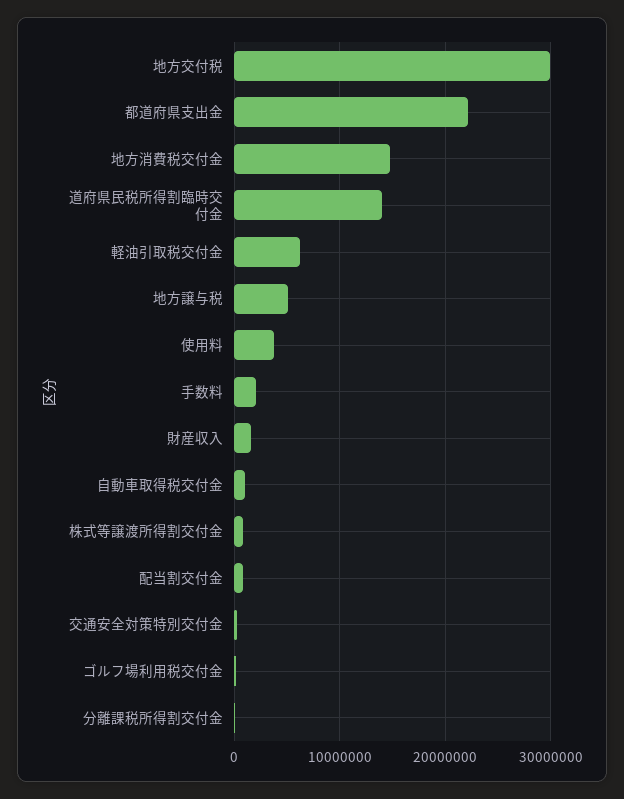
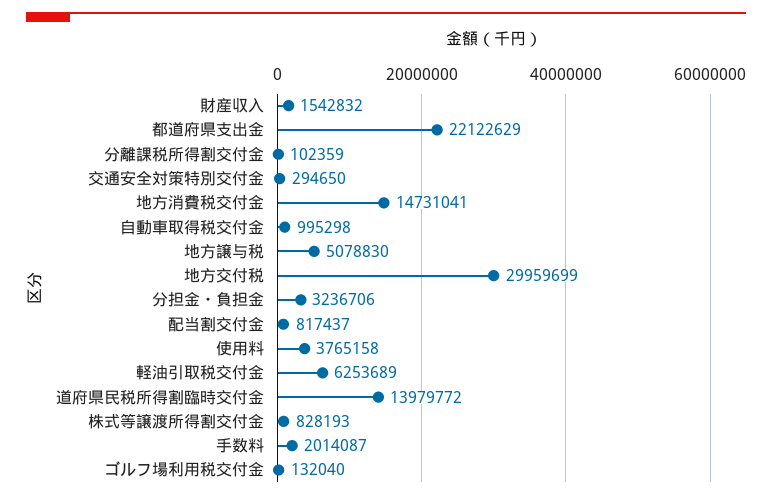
  {
    "地方交付税": 29959699,
    "都道府県支出金": 22122629,
    "地方消費税交付金": 14731041,
    "道府県民税所得割臨時交付金": 13979772,
    "軽油引取税交付金": 6253689,
    "地方譲与税": 5078830,
    "使用料": 3765158,
    "手数料": 2014087,
    "財産収入": 1542832,
    "自動車取得税交付金": 995298,
    "株式等譲渡所得割交付金": 828193,
    "配当割交付金": 817437,
    "交通安全対策特別交付金": 294650,
    "ゴルフ場利用税交付金": 132040,
-   "分離課税所得割交付金": 102359
+   "分離課税所得割交付金": 102359,
+   "分担金・負担金": 3236706
  }

